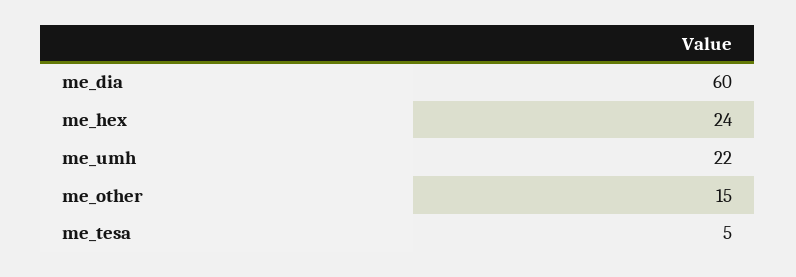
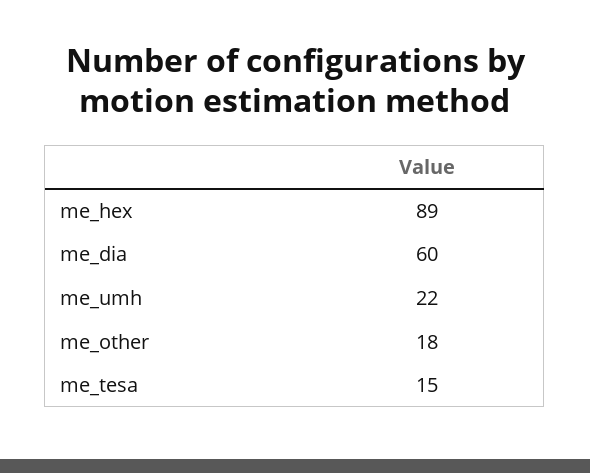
  {
    "me_dia": 60,
-   "me_hex": 24,
+   "me_hex": 89,
    "me_umh": 22,
-   "me_other": 15,
+   "me_other": 18,
-   "me_tesa": 5
+   "me_tesa": 15
  }

